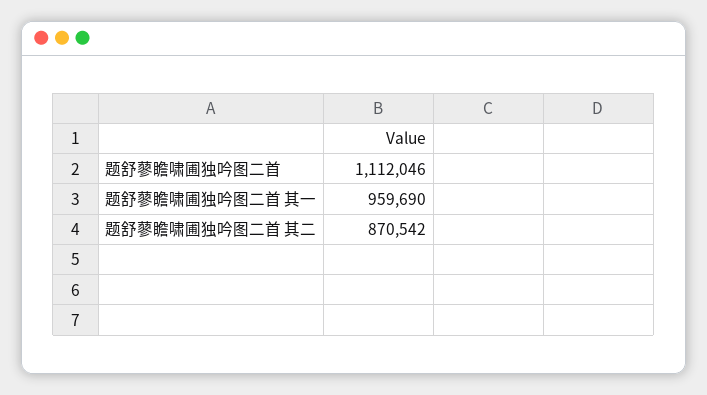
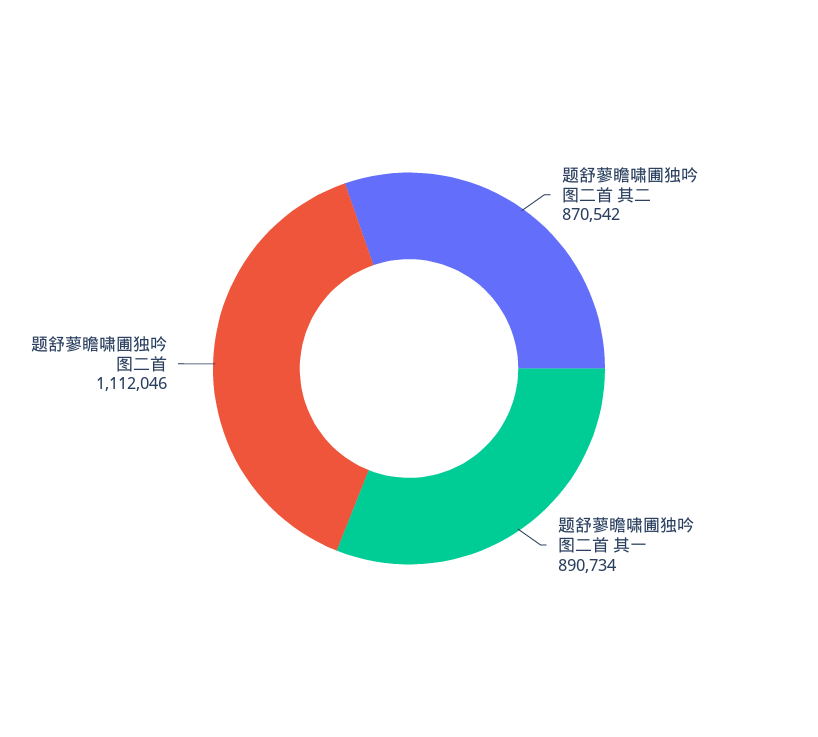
  {
    "题舒蓼瞻啸圃独吟图二首": 1112046,
-   "题舒蓼瞻啸圃独吟图二首 其一": 959690,
+   "题舒蓼瞻啸圃独吟图二首 其一": 890734,
    "题舒蓼瞻啸圃独吟图二首 其二": 870542
  }

